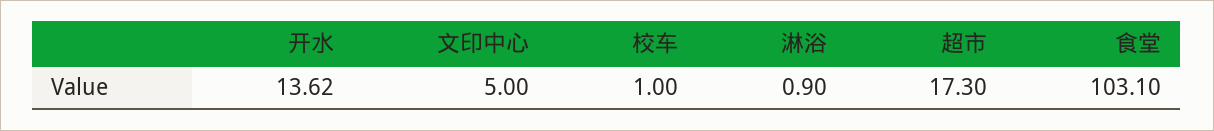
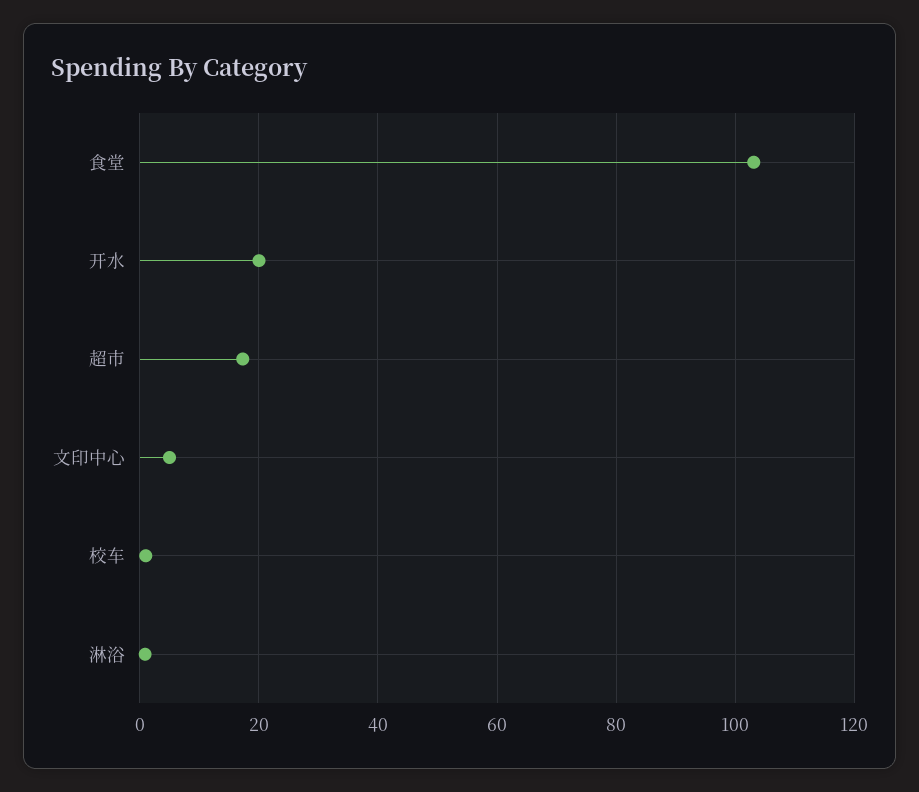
  {
-   "开水": 13.62,
+   "开水": 20,
    "文印中心": 5,
    "校车": 1,
    "淋浴": 0.9,
    "超市": 17.3,
    "食堂": 103.1
  }

